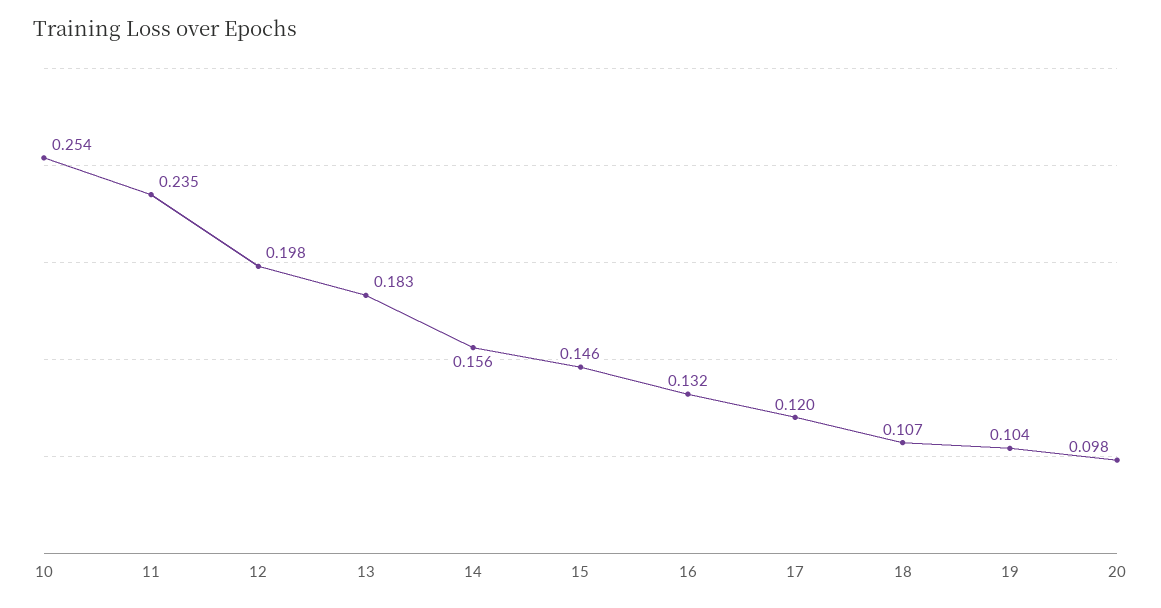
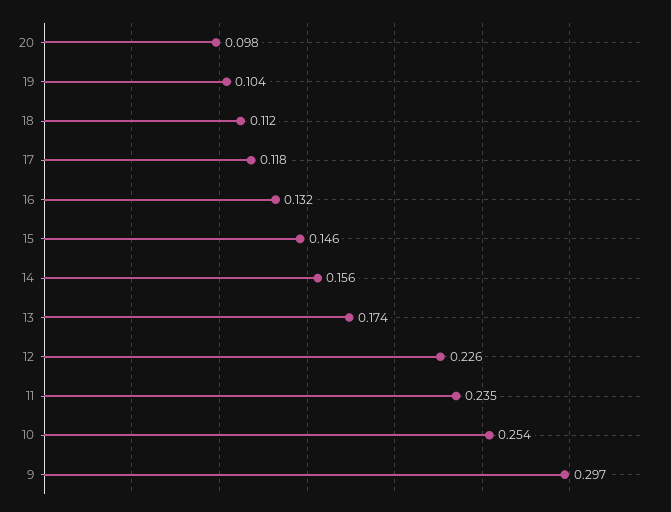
  {
    "10": 0.254,
    "11": 0.235,
-   "12": 0.198,
+   "12": 0.226,
-   "13": 0.183,
+   "13": 0.174,
    "14": 0.156,
    "15": 0.146,
    "16": 0.132,
-   "17": 0.12,
+   "17": 0.118,
-   "18": 0.107,
+   "18": 0.112,
    "19": 0.104,
-   "20": 0.098
+   "20": 0.098,
+   "9": 0.297
  }

